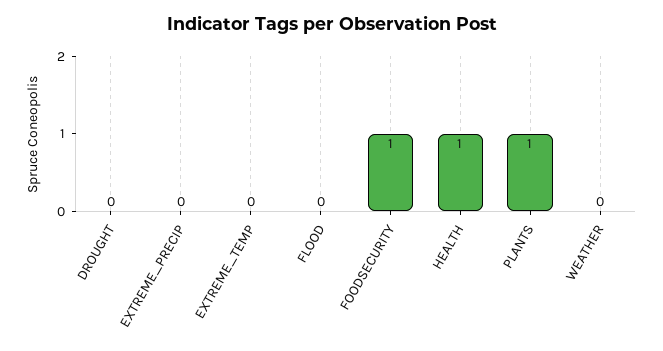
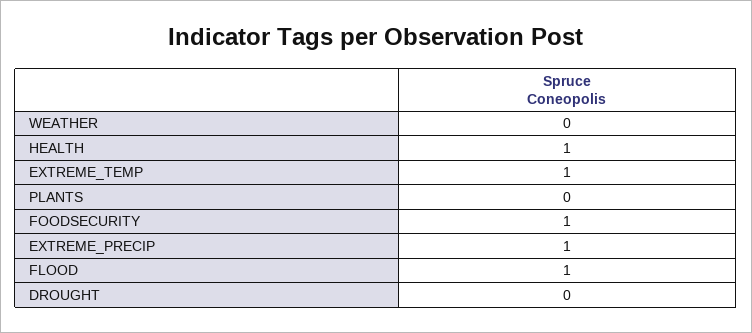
  {
    "DROUGHT": 0,
-   "EXTREME_PRECIP": 0,
+   "EXTREME_PRECIP": 1,
-   "EXTREME_TEMP": 0,
+   "EXTREME_TEMP": 1,
-   "FLOOD": 0,
+   "FLOOD": 1,
    "FOODSECURITY": 1,
    "HEALTH": 1,
-   "PLANTS": 1,
+   "PLANTS": 0,
    "WEATHER": 0
  }

